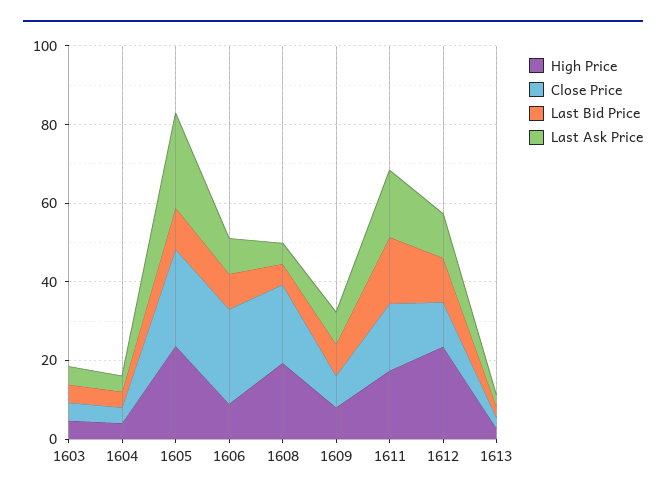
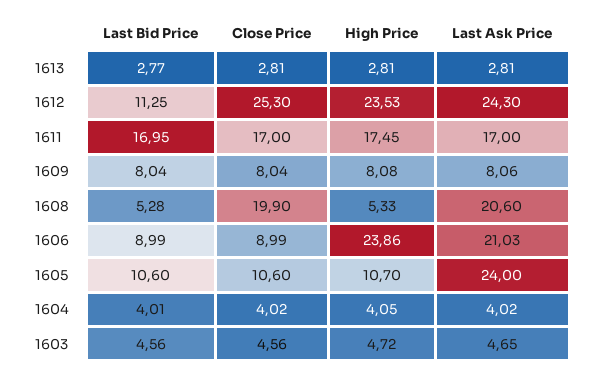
  {
    "High Price": {
      "1603": 4.72,
      "1604": 4.05,
-     "1605": 25,
+     "1605": 10.7,
-     "1606": 10,
+     "1606": 23.86,
-     "1608": 20,
+     "1608": 5.33,
      "1609": 8.08,
      "1611": 17.45,
      "1612": 23.53,
      "1613": 2.81
    },
    "Close Price": {
      "1603": 4.56,
      "1604": 4.02,
-     "1605": 25,
+     "1605": 10.6,
-     "1606": 25,
+     "1606": 8.99,
      "1608": 19.9,
      "1609": 8.04,
      "1611": 17,
-     "1612": 10,
+     "1612": 25.3,
      "1613": 2.81
    },
    "Last Bid Price": {
      "1603": 4.56,
      "1604": 4.01,
      "1605": 10.6,
      "1606": 8.99,
      "1608": 5.28,
      "1609": 8.04,
      "1611": 16.95,
      "1612": 11.25,
      "1613": 2.77
    },
    "Last Ask Price": {
      "1603": 4.65,
      "1604": 4.02,
      "1605": 24,
-     "1606": 10,
+     "1606": 21.03,
-     "1608": 5,
+     "1608": 20.6,
      "1609": 8.06,
      "1611": 17,
-     "1612": 10,
+     "1612": 24.3,
      "1613": 2.81
    }
  }

